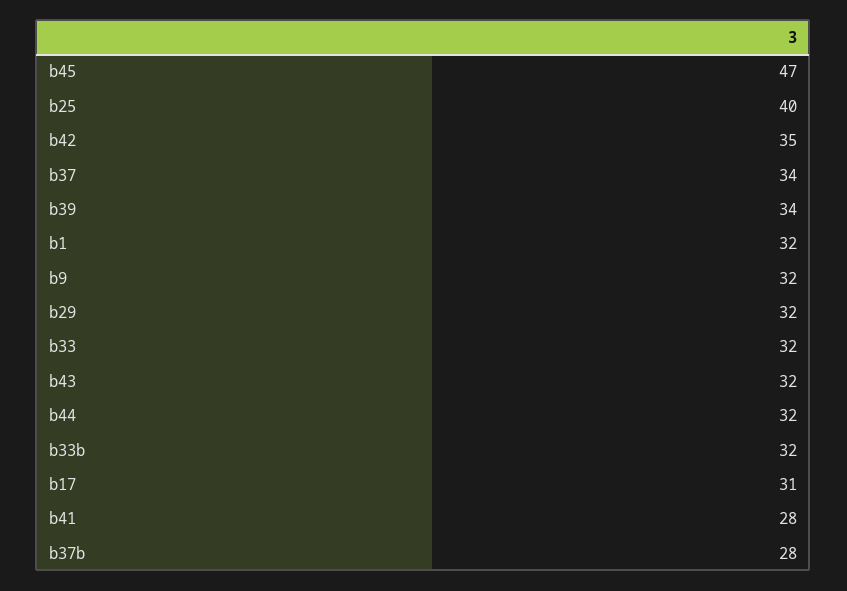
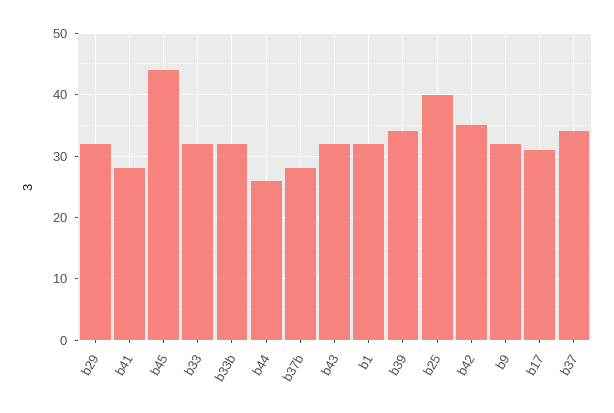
  {
-   "b45": 47,
+   "b45": 44,
    "b25": 40,
    "b42": 35,
    "b37": 34,
    "b39": 34,
    "b1": 32,
    "b9": 32,
    "b29": 32,
    "b33": 32,
    "b43": 32,
-   "b44": 32,
+   "b44": 26,
    "b33b": 32,
    "b17": 31,
    "b41": 28,
    "b37b": 28
  }

